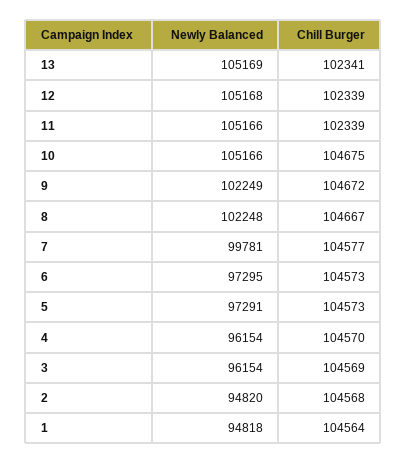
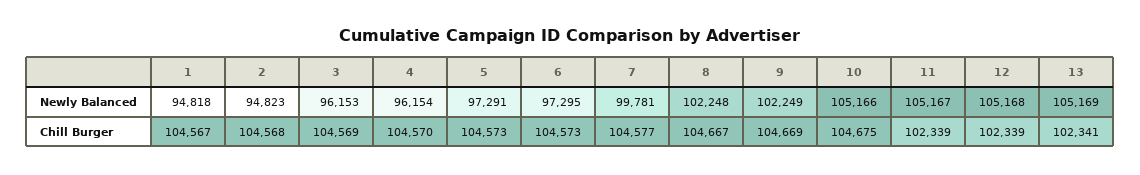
  {
    "Newly Balanced": {
      "13": 105169,
      "12": 105168,
-     "11": 105166,
+     "11": 105167,
      "10": 105166,
      "9": 102249,
      "8": 102248,
      "7": 99781,
      "6": 97295,
      "5": 97291,
      "4": 96154,
-     "3": 96154,
+     "3": 96153,
-     "2": 94820,
+     "2": 94823,
      "1": 94818
    },
    "Chill Burger": {
      "13": 102341,
      "12": 102339,
      "11": 102339,
      "10": 104675,
-     "9": 104672,
+     "9": 104669,
      "8": 104667,
      "7": 104577,
      "6": 104573,
      "5": 104573,
      "4": 104570,
      "3": 104569,
      "2": 104568,
-     "1": 104564
+     "1": 104567
    }
  }

